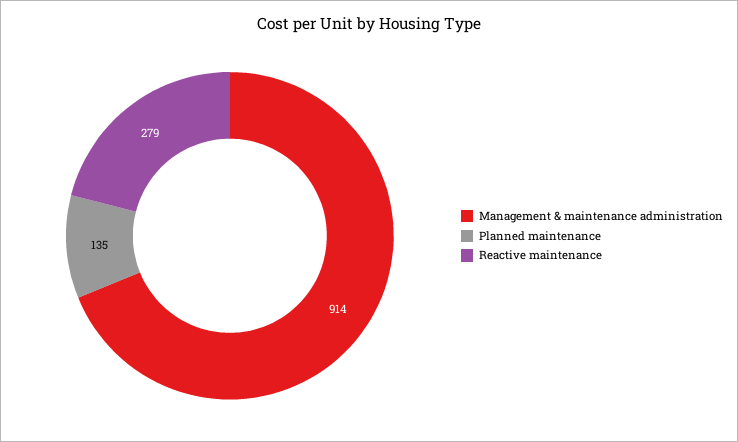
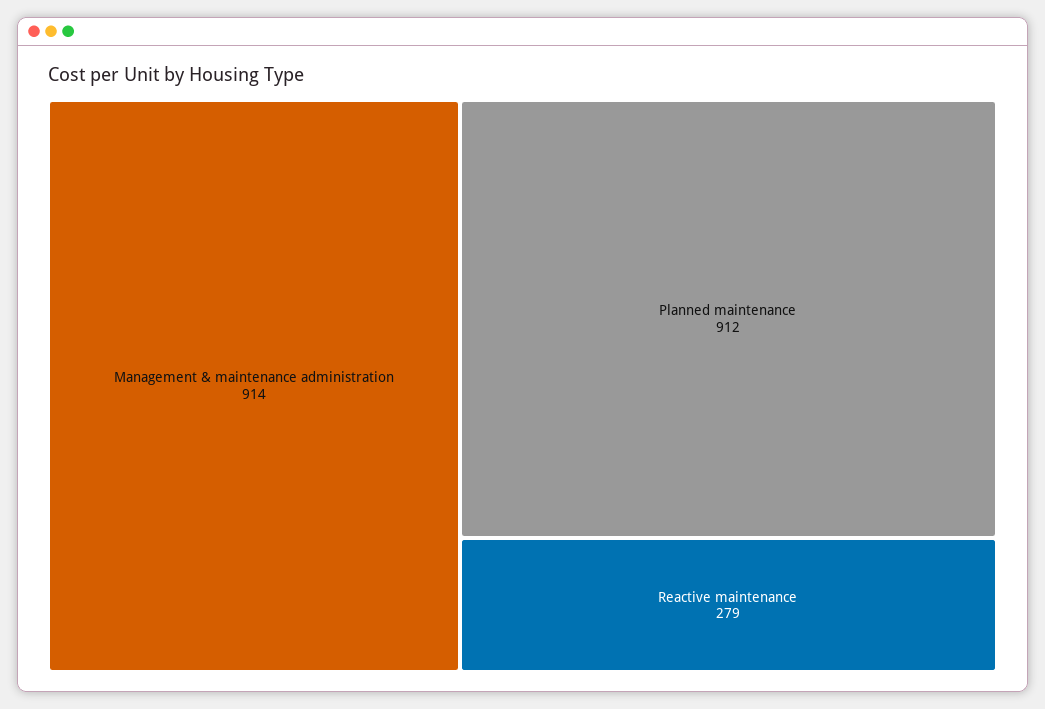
  {
    "Management & maintenance administration": 914,
-   "Planned maintenance": 135,
+   "Planned maintenance": 912,
    "Reactive maintenance": 279
  }

